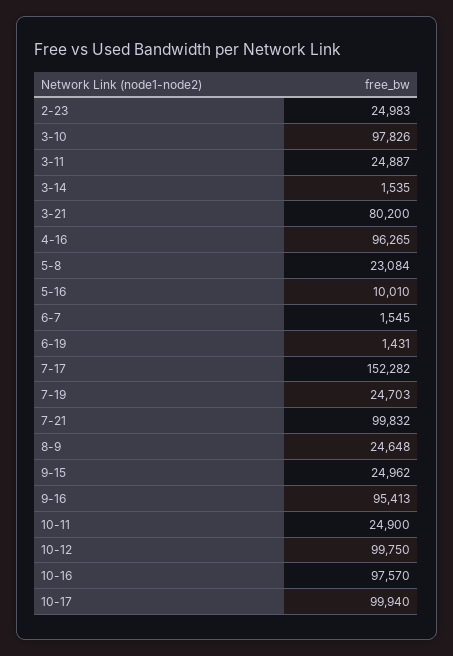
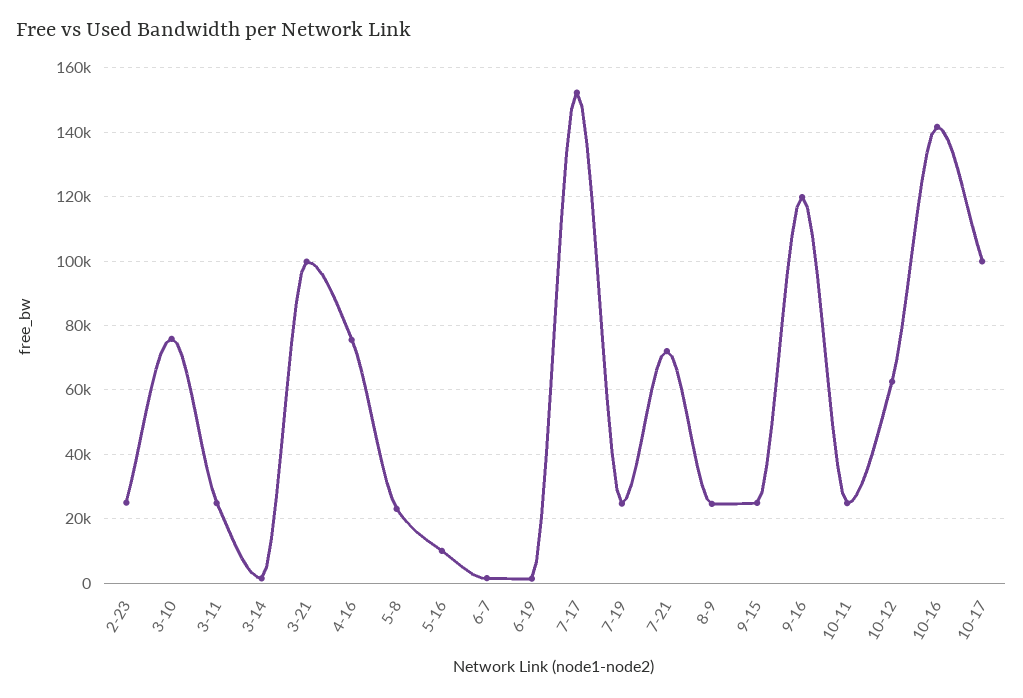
  {
    "2-23": 24983,
-   "3-10": 97826,
+   "3-10": 76000,
    "3-11": 24887,
    "3-14": 1535,
-   "3-21": 80200,
+   "3-21": 100000,
-   "4-16": 96265,
+   "4-16": 76000,
    "5-8": 23084,
    "5-16": 10010,
    "6-7": 1545,
    "6-19": 1431,
    "7-17": 152282,
    "7-19": 24703,
-   "7-21": 99832,
+   "7-21": 72000,
    "8-9": 24648,
    "9-15": 24962,
-   "9-16": 95413,
+   "9-16": 120000,
    "10-11": 24900,
-   "10-12": 99750,
+   "10-12": 62000,
-   "10-16": 97570,
+   "10-16": 142000,
    "10-17": 99940
  }

